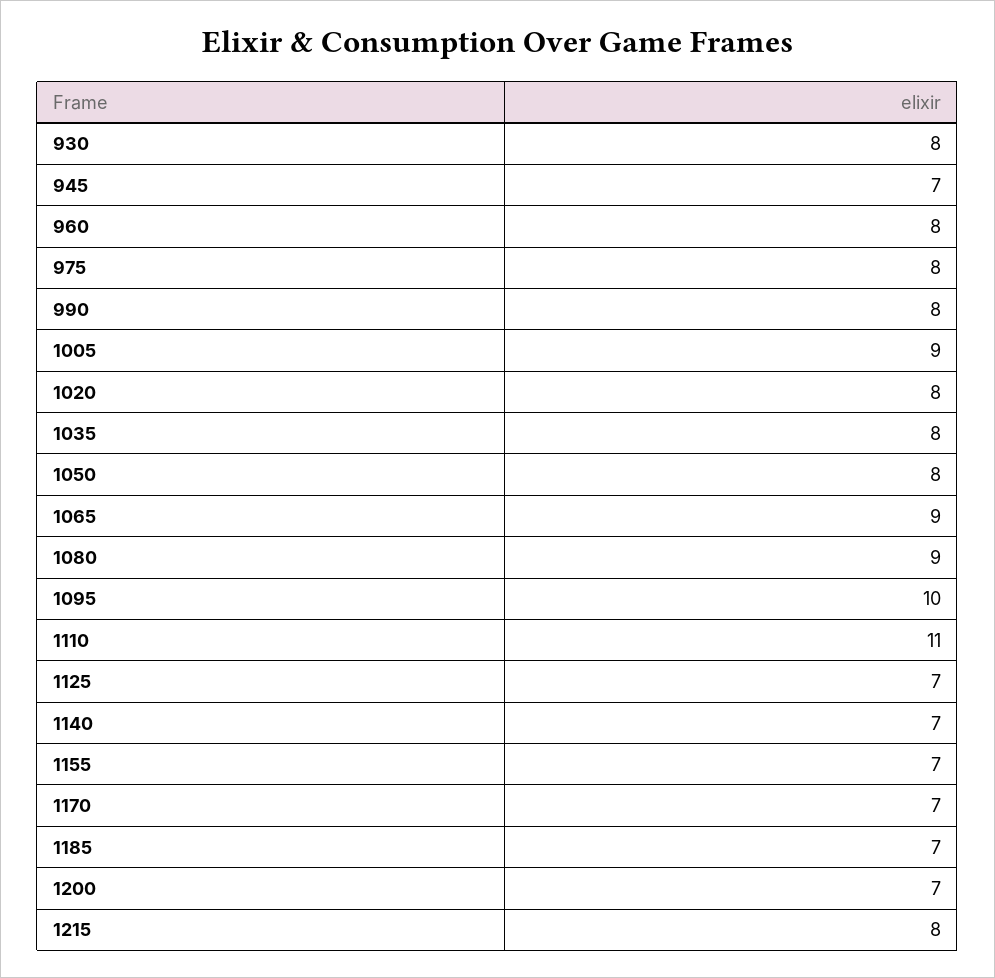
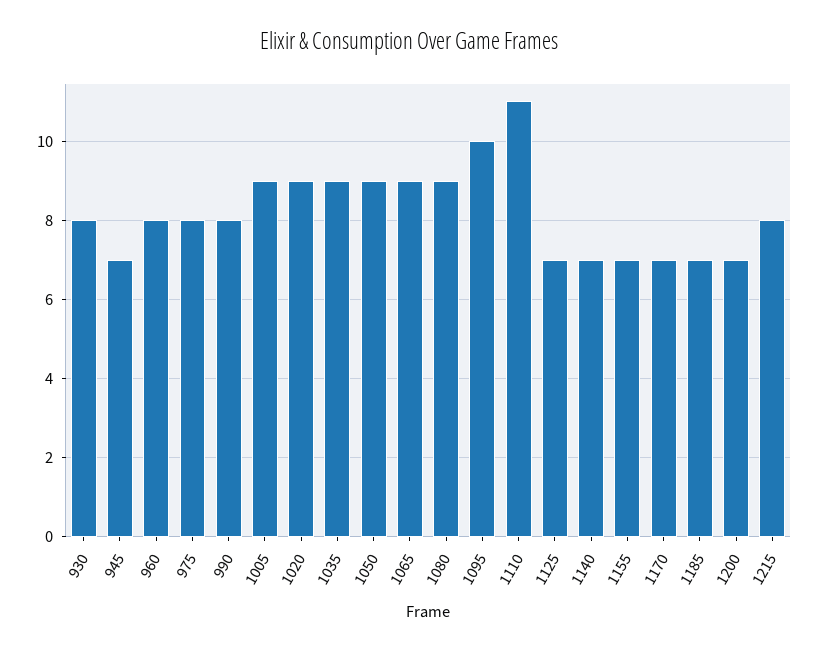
  {
    "930": 8,
    "945": 7,
    "960": 8,
    "975": 8,
    "990": 8,
    "1005": 9,
-   "1020": 8,
+   "1020": 9,
-   "1035": 8,
+   "1035": 9,
-   "1050": 8,
+   "1050": 9,
    "1065": 9,
    "1080": 9,
    "1095": 10,
    "1110": 11,
    "1125": 7,
    "1140": 7,
    "1155": 7,
    "1170": 7,
    "1185": 7,
    "1200": 7,
    "1215": 8
  }

